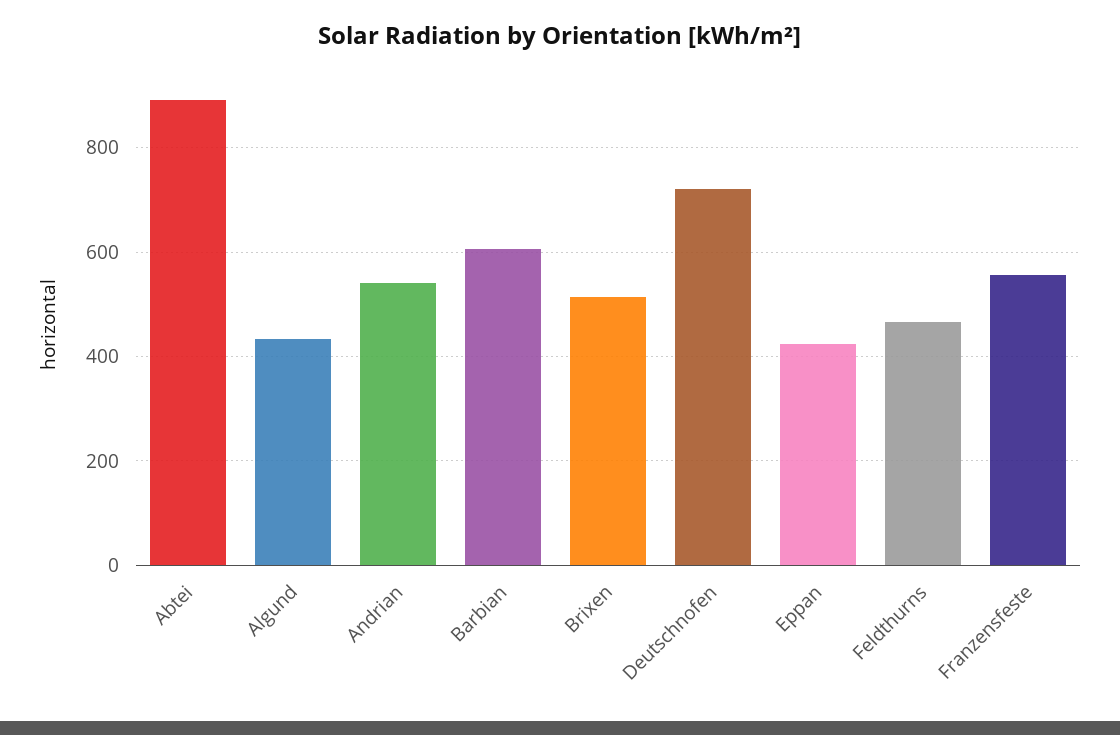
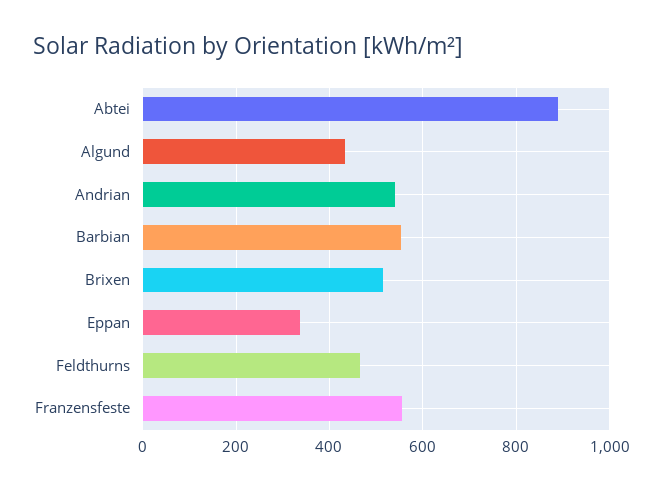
  {
    "Abtei": 900,
    "Algund": 440,
    "Andrian": 540,
-   "Barbian": 600,
+   "Barbian": 560,
    "Brixen": 520,
-   "Deutschnofen": 720,
-   "Eppan": 420,
+   "Eppan": 340,
    "Feldthurns": 460,
    "Franzensfeste": 560
  }

